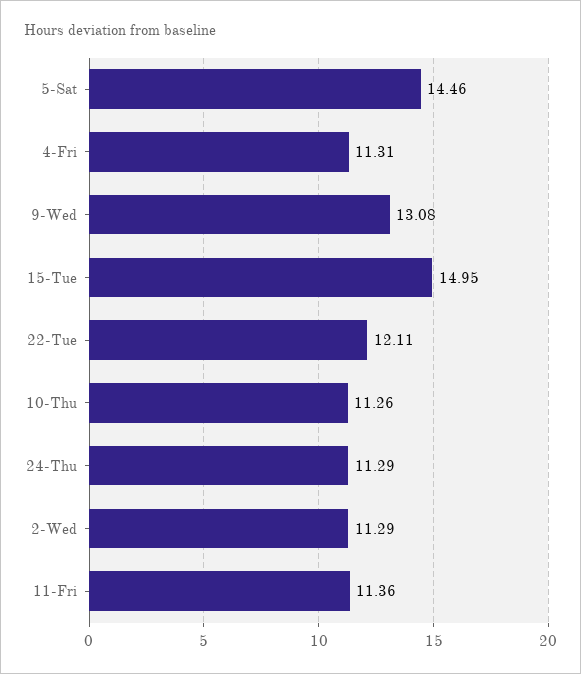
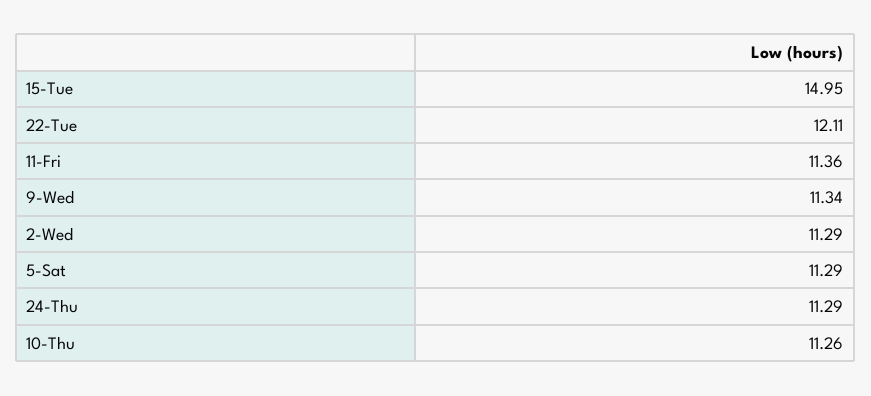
  {
-   "5-Sat": 14.46,
+   "5-Sat": 11.29,
-   "4-Fri": 11.31,
-   "9-Wed": 13.08,
+   "9-Wed": 11.34,
    "15-Tue": 14.95,
    "22-Tue": 12.11,
    "10-Thu": 11.26,
    "24-Thu": 11.29,
    "2-Wed": 11.29,
    "11-Fri": 11.36
  }

